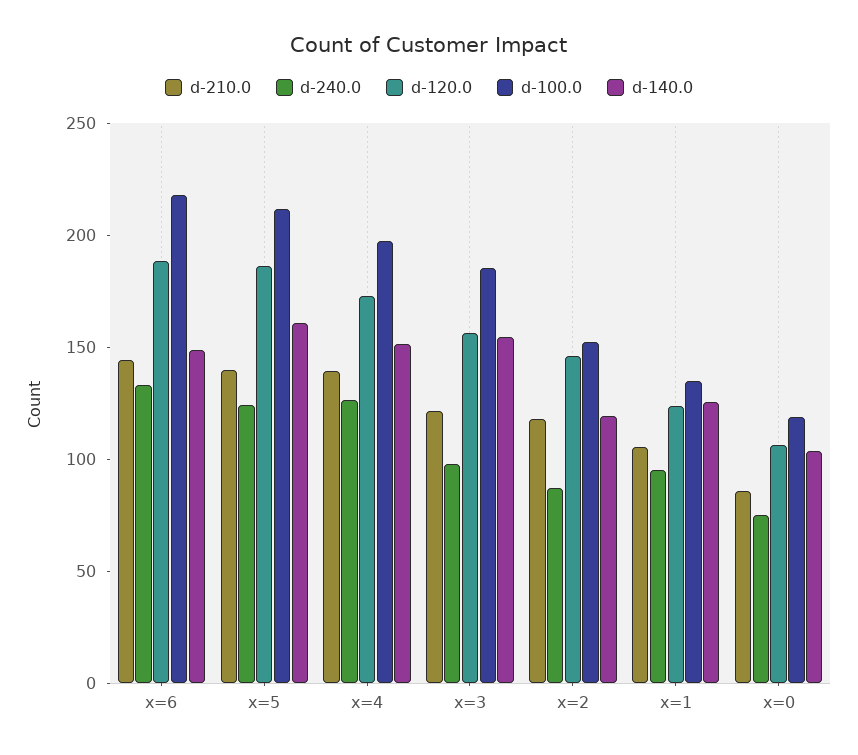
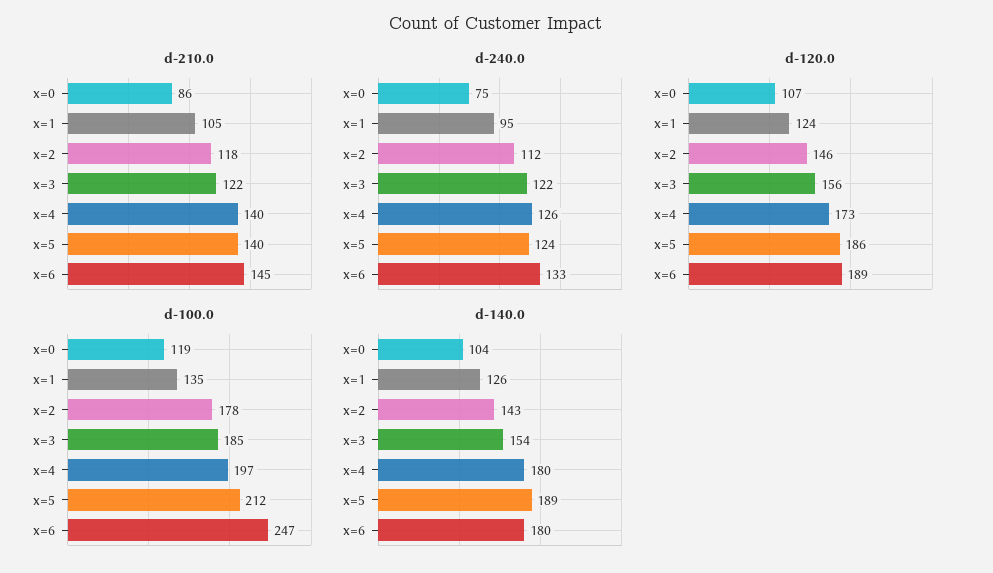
  {
    "d-210.0": {
      "x=6": 145,
      "x=5": 140,
      "x=4": 140,
      "x=3": 122,
      "x=2": 118,
      "x=1": 105,
      "x=0": 86
    },
    "d-240.0": {
      "x=6": 133,
      "x=5": 124,
      "x=4": 126,
-     "x=3": 100,
+     "x=3": 122,
-     "x=2": 90,
+     "x=2": 112,
      "x=1": 95,
      "x=0": 75
    },
    "d-120.0": {
      "x=6": 189,
      "x=5": 186,
      "x=4": 173,
      "x=3": 156,
      "x=2": 146,
      "x=1": 124,
      "x=0": 107
    },
    "d-100.0": {
-     "x=6": 220,
+     "x=6": 247,
      "x=5": 212,
      "x=4": 197,
      "x=3": 185,
-     "x=2": 150,
+     "x=2": 178,
      "x=1": 135,
      "x=0": 119
    },
    "d-140.0": {
-     "x=6": 150,
+     "x=6": 180,
-     "x=5": 160,
+     "x=5": 189,
-     "x=4": 150,
+     "x=4": 180,
      "x=3": 154,
-     "x=2": 120,
+     "x=2": 143,
      "x=1": 126,
      "x=0": 104
    }
  }

